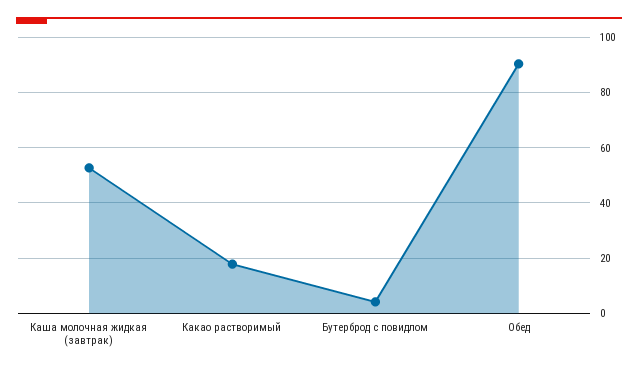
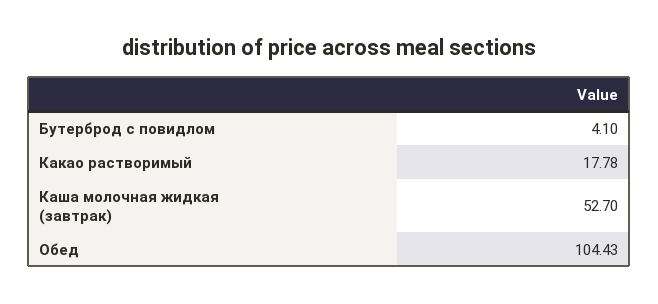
  {
    "Каша молочная жидкая (завтрак)": 52.7,
    "Какао растворимый": 17.78,
    "Бутерброд с повидлом": 4.1,
-   "Обед": 90
+   "Обед": 104.43
  }

